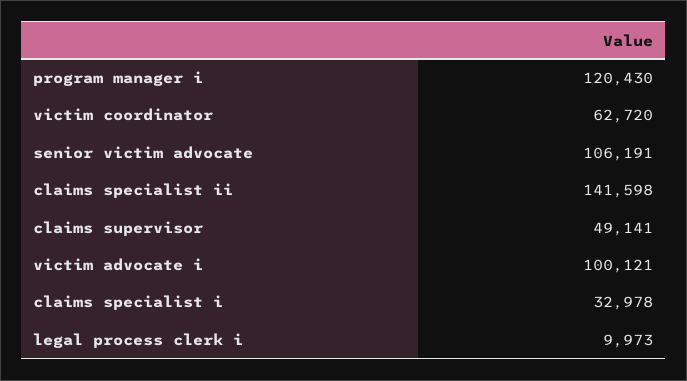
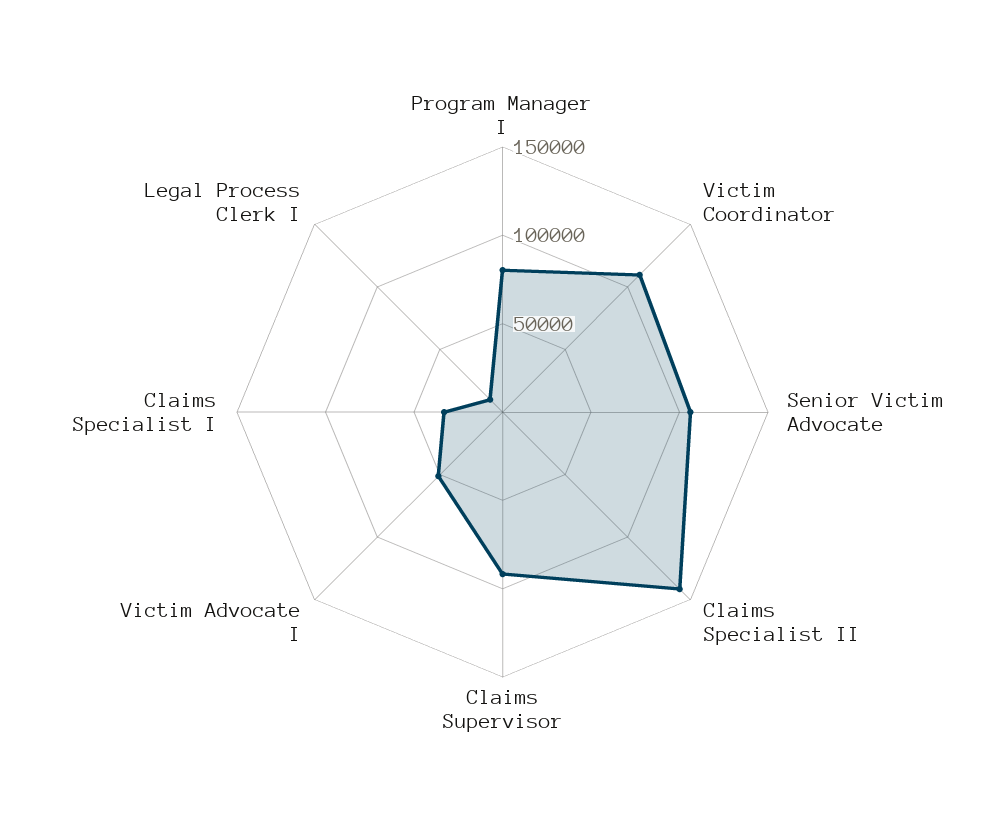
  {
-   "program manager i": 120430,
+   "program manager i": 80000,
-   "victim coordinator": 62720,
+   "victim coordinator": 110000,
    "senior victim advocate": 106191,
    "claims specialist ii": 141598,
-   "claims supervisor": 49141,
+   "claims supervisor": 90000,
-   "victim advocate i": 100121,
+   "victim advocate i": 50000,
    "claims specialist i": 32978,
    "legal process clerk i": 9973
  }

